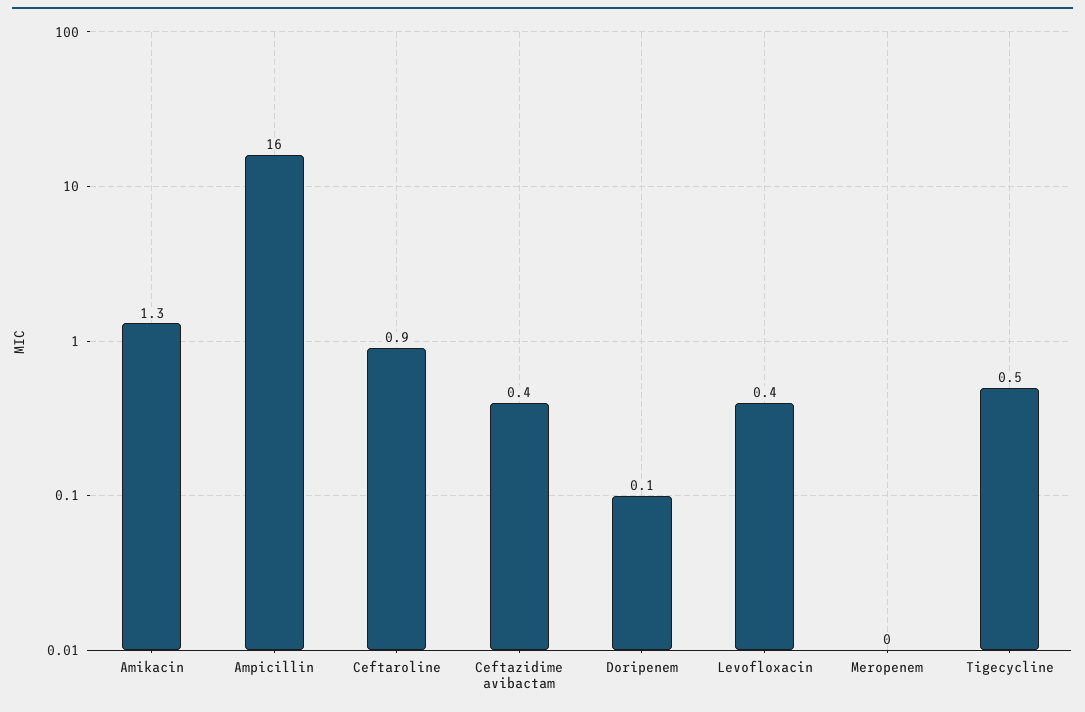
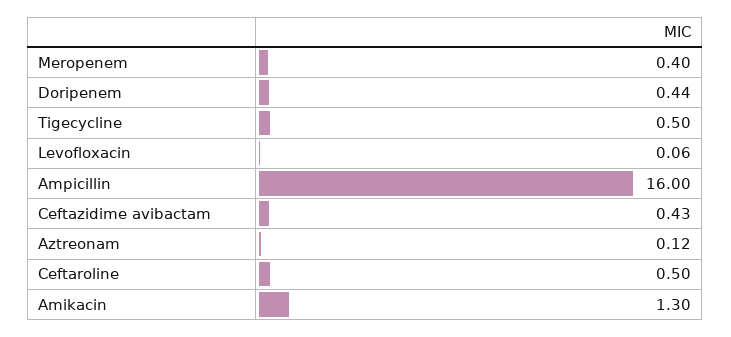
  {
    "Amikacin": 1.3,
    "Ampicillin": 16,
-   "Ceftaroline": 0.9,
+   "Ceftaroline": 0.5,
    "Ceftazidime avibactam": 0.43,
-   "Doripenem": 0.1,
+   "Doripenem": 0.44,
-   "Levofloxacin": 0.4,
+   "Levofloxacin": 0.06,
-   "Meropenem": 0,
+   "Meropenem": 0.4,
-   "Tigecycline": 0.5
+   "Tigecycline": 0.5,
+   "Aztreonam": 0.12
  }

